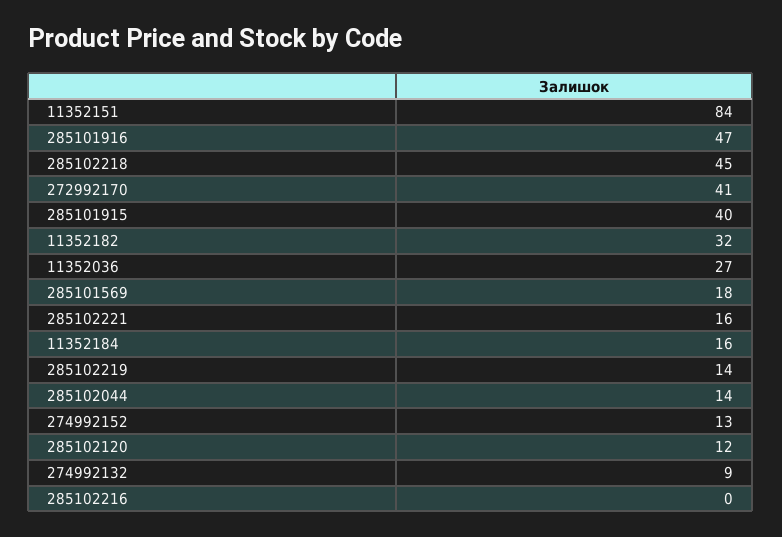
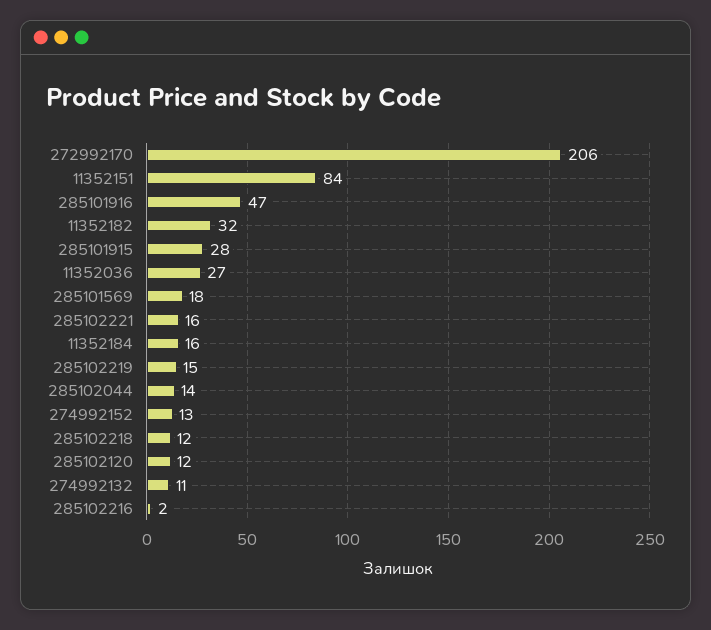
  {
    "11352151": 84,
    "285101916": 47,
-   "285102218": 45,
+   "285102218": 12,
-   "272992170": 41,
+   "272992170": 206,
-   "285101915": 40,
+   "285101915": 28,
    "11352182": 32,
    "11352036": 27,
    "285101569": 18,
    "285102221": 16,
    "11352184": 16,
-   "285102219": 14,
+   "285102219": 15,
    "285102044": 14,
    "274992152": 13,
    "285102120": 12,
-   "274992132": 9,
+   "274992132": 11,
-   "285102216": 0
+   "285102216": 2
  }

